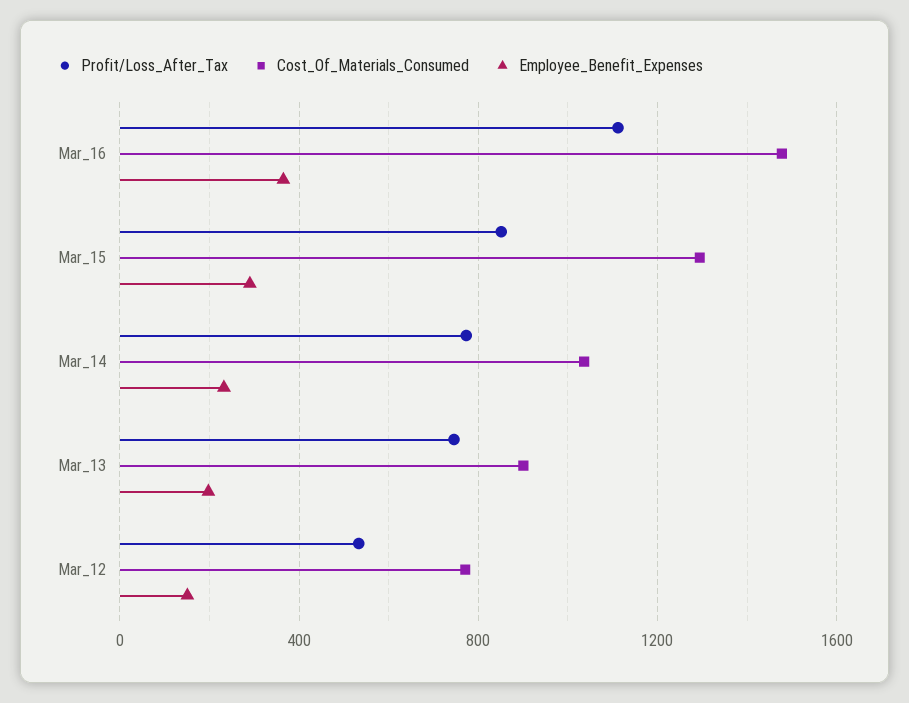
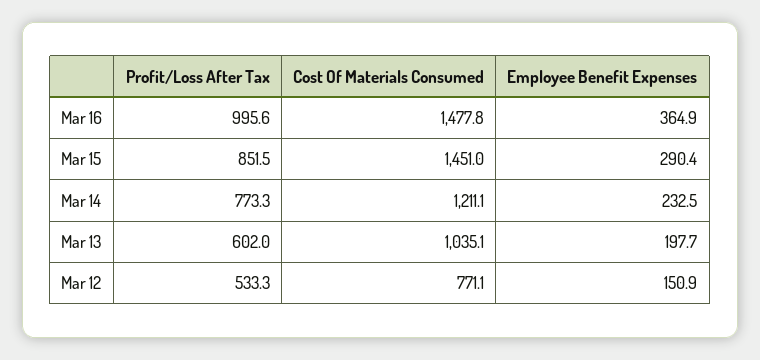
  {
    "Profit/Loss_After_Tax": {
-     "Mar_16": 1100,
+     "Mar_16": 995.6,
      "Mar_15": 851.5,
      "Mar_14": 773.3,
-     "Mar_13": 750,
+     "Mar_13": 602,
      "Mar_12": 533.3
    },
    "Cost_Of_Materials_Consumed": {
      "Mar_16": 1477.8,
-     "Mar_15": 1300,
+     "Mar_15": 1451,
-     "Mar_14": 1050,
+     "Mar_14": 1211.1,
-     "Mar_13": 900,
+     "Mar_13": 1035.1,
      "Mar_12": 771.1
    },
    "Employee_Benefit_Expenses": {
      "Mar_16": 364.9,
      "Mar_15": 290.4,
      "Mar_14": 232.5,
      "Mar_13": 197.7,
      "Mar_12": 150.9
    }
  }

